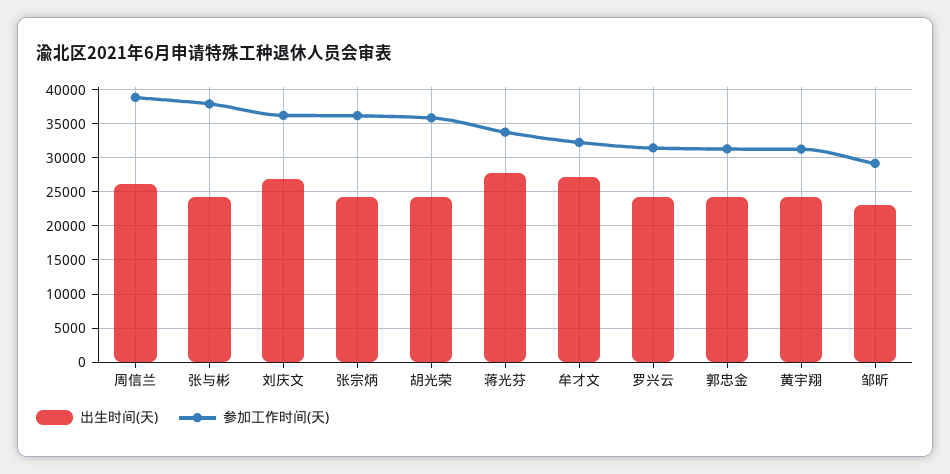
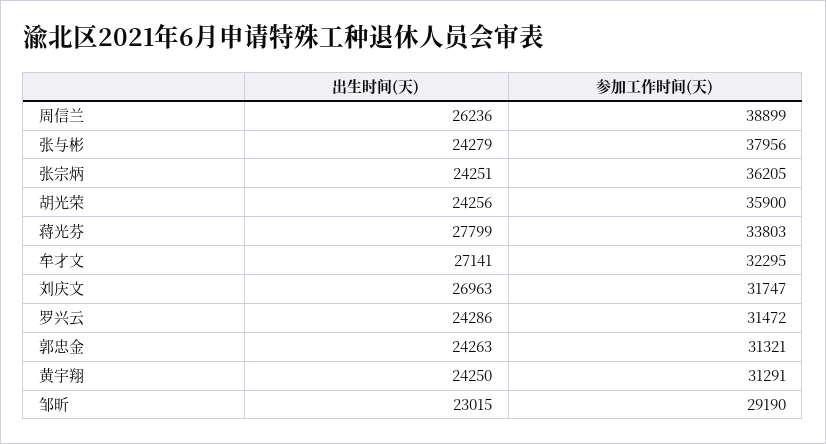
  {
    "出生时间(天)": {
      "周信兰": 26236,
      "张与彬": 24279,
      "刘庆文": 26963,
      "张宗炳": 24251,
      "胡光荣": 24256,
      "蒋光芬": 27799,
      "牟才文": 27141,
      "罗兴云": 24286,
      "郭忠金": 24263,
      "黄宇翔": 24250,
      "邹昕": 23015
    },
    "参加工作时间(天)": {
      "周信兰": 38899,
      "张与彬": 37956,
-     "刘庆文": 36000,
+     "刘庆文": 31747,
      "张宗炳": 36205,
      "胡光荣": 35900,
      "蒋光芬": 33803,
      "牟才文": 32295,
      "罗兴云": 31472,
      "郭忠金": 31321,
      "黄宇翔": 31291,
      "邹昕": 29190
    }
  }

